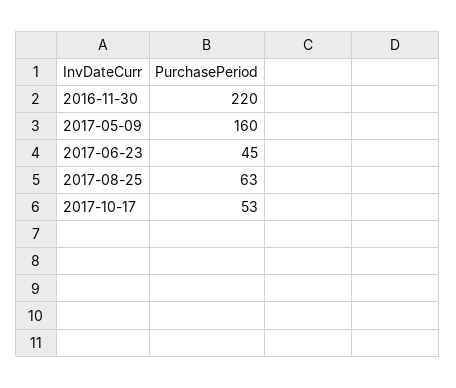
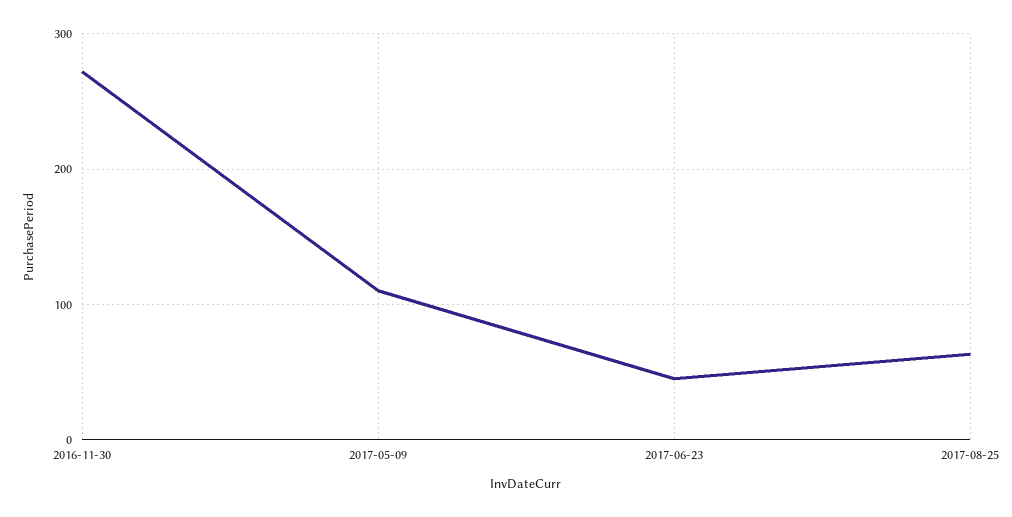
  {
-   "2016-11-30": 220,
+   "2016-11-30": 270,
-   "2017-05-09": 160,
+   "2017-05-09": 110,
    "2017-06-23": 45,
-   "2017-08-25": 63,
+   "2017-08-25": 63
-   "2017-10-17": 53
  }

